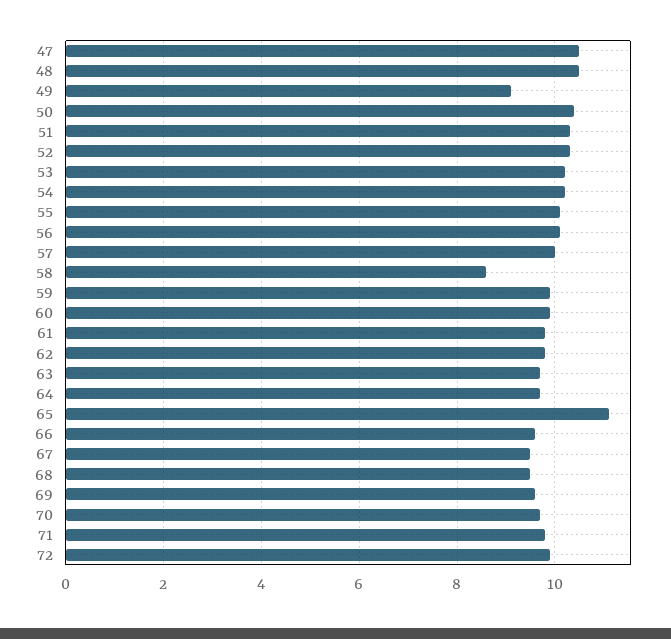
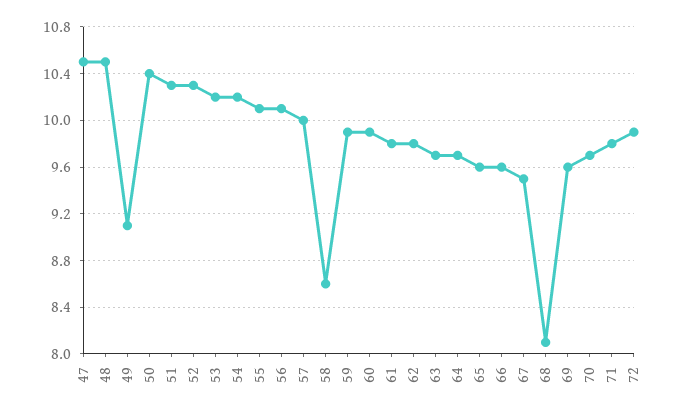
  {
    "47": 10.5,
    "48": 10.5,
    "49": 9.1,
    "50": 10.4,
    "51": 10.3,
    "52": 10.3,
    "53": 10.2,
    "54": 10.2,
    "55": 10.1,
    "56": 10.1,
    "57": 10,
    "58": 8.6,
    "59": 9.9,
    "60": 9.9,
    "61": 9.8,
    "62": 9.8,
    "63": 9.7,
    "64": 9.7,
-   "65": 11,
+   "65": 9.6,
    "66": 9.6,
    "67": 9.5,
-   "68": 9.5,
+   "68": 8.1,
    "69": 9.6,
    "70": 9.7,
    "71": 9.8,
    "72": 9.9
  }

